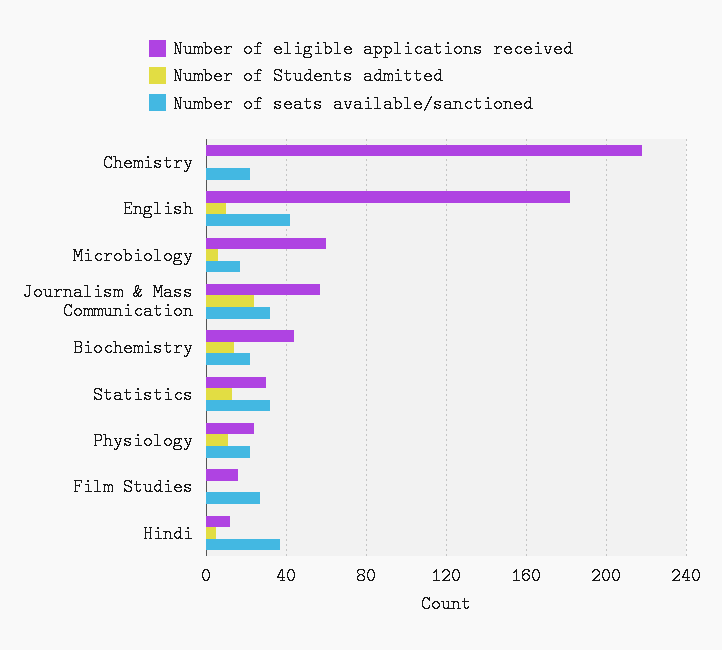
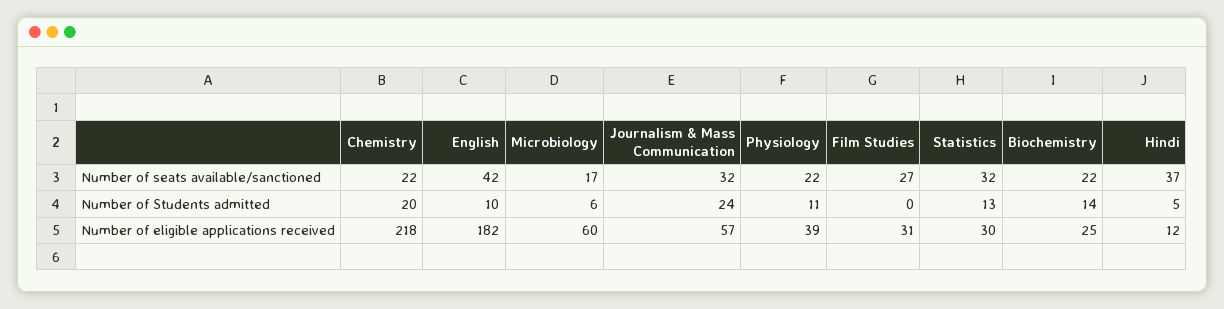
  {
    "Number of eligible applications received": {
      "Chemistry": 218,
      "English": 182,
      "Microbiology": 60,
      "Journalism & Mass Communication": 57,
-     "Biochemistry": 45,
+     "Biochemistry": 25,
      "Statistics": 30,
-     "Physiology": 25,
+     "Physiology": 39,
-     "Film Studies": 15,
+     "Film Studies": 31,
      "Hindi": 12
    },
    "Number of Students admitted": {
-     "Chemistry": 0,
+     "Chemistry": 20,
      "English": 10,
      "Microbiology": 6,
      "Journalism & Mass Communication": 24,
      "Biochemistry": 14,
      "Statistics": 13,
      "Physiology": 11,
      "Film Studies": 0,
      "Hindi": 5
    },
    "Number of seats available/sanctioned": {
      "Chemistry": 22,
      "English": 42,
      "Microbiology": 17,
      "Journalism & Mass Communication": 32,
      "Biochemistry": 22,
      "Statistics": 32,
      "Physiology": 22,
      "Film Studies": 27,
      "Hindi": 37
    }
  }

